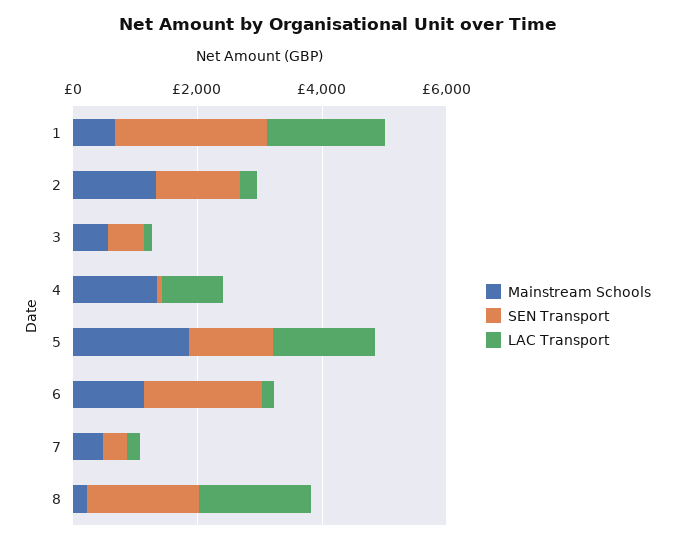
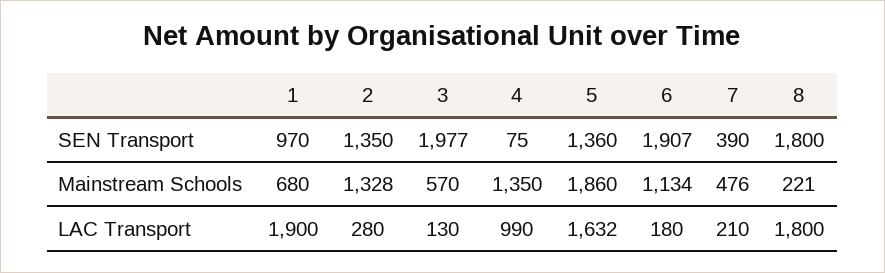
  {
    "Mainstream Schools": {
      "1": 680,
      "2": 1328,
      "3": 570,
      "4": 1350,
      "5": 1860,
      "6": 1134,
      "7": 476,
      "8": 221
    },
    "SEN Transport": {
-     "1": 2500,
+     "1": 970,
      "2": 1350,
-     "3": 500,
+     "3": 1977,
      "4": 75,
      "5": 1360,
      "6": 1907,
      "7": 390,
      "8": 1800
    },
    "LAC Transport": {
      "1": 1900,
      "2": 280,
      "3": 130,
      "4": 990,
      "5": 1632,
      "6": 180,
      "7": 210,
      "8": 1800
    }
  }

